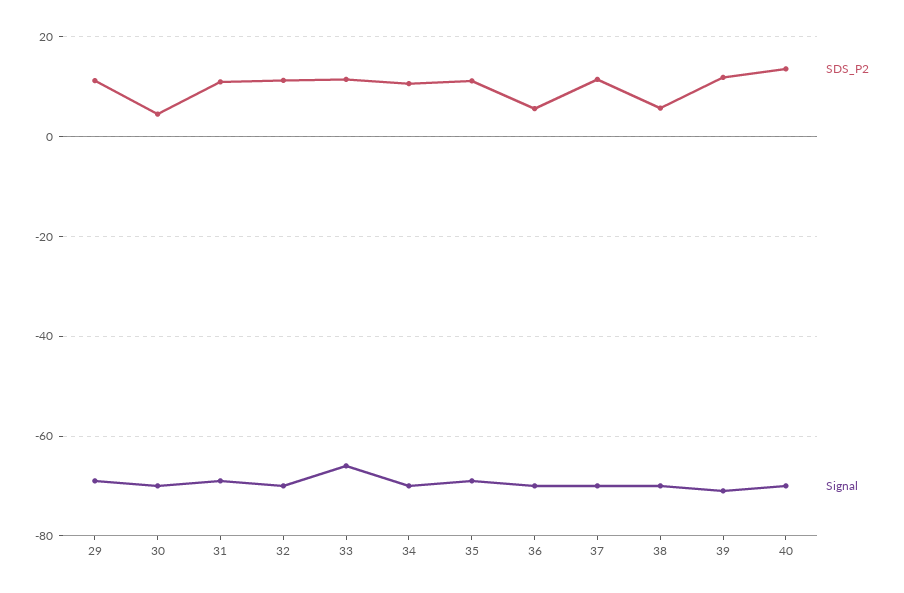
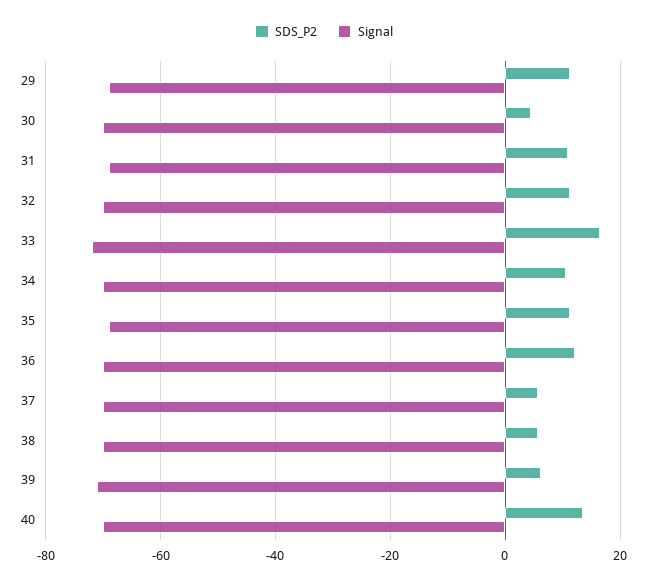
  {
    "SDS_P2": {
      "29": 12,
      "30": 4,
      "31": 10,
      "32": 12,
-     "33": 12,
+     "33": 16,
      "34": 10,
      "35": 12,
-     "36": 6,
+     "36": 12,
-     "37": 12,
+     "37": 6,
      "38": 6,
-     "39": 12,
+     "39": 6,
      "40": 14
    },
    "Signal": {
      "29": -70,
      "30": -70,
      "31": -70,
      "32": -70,
-     "33": -66,
+     "33": -72,
      "34": -70,
      "35": -70,
      "36": -70,
      "37": -70,
      "38": -70,
      "39": -72,
      "40": -70
    }
  }

